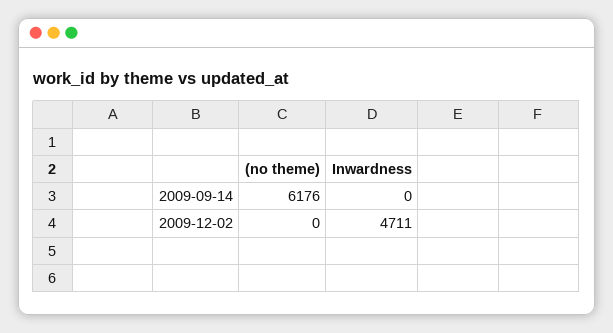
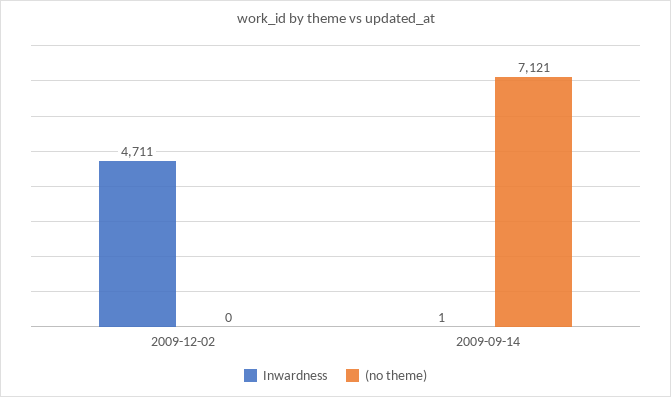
  {
    "(no theme)": {
-     "2009-09-14": 6176,
+     "2009-09-14": 7121,
      "2009-12-02": 0
    },
    "Inwardness": {
-     "2009-09-14": 0,
+     "2009-09-14": 1,
      "2009-12-02": 4711
    }
  }

